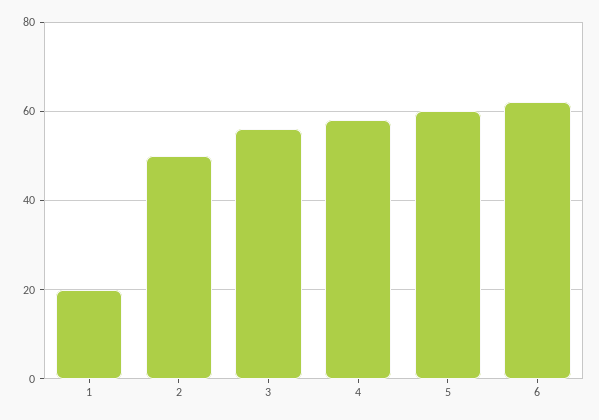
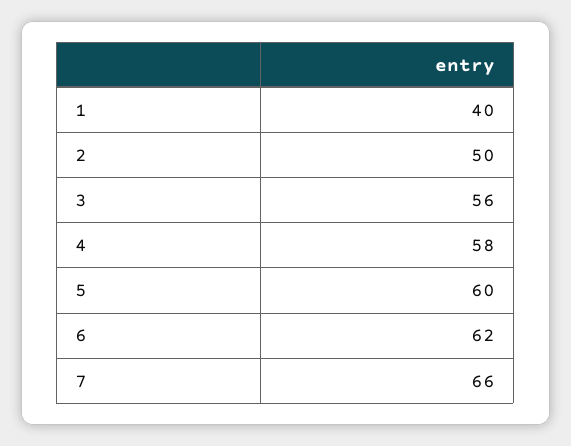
  {
-   "1": 20,
+   "1": 40,
    "2": 50,
    "3": 56,
    "4": 58,
    "5": 60,
-   "6": 62
+   "6": 62,
+   "7": 66
  }

